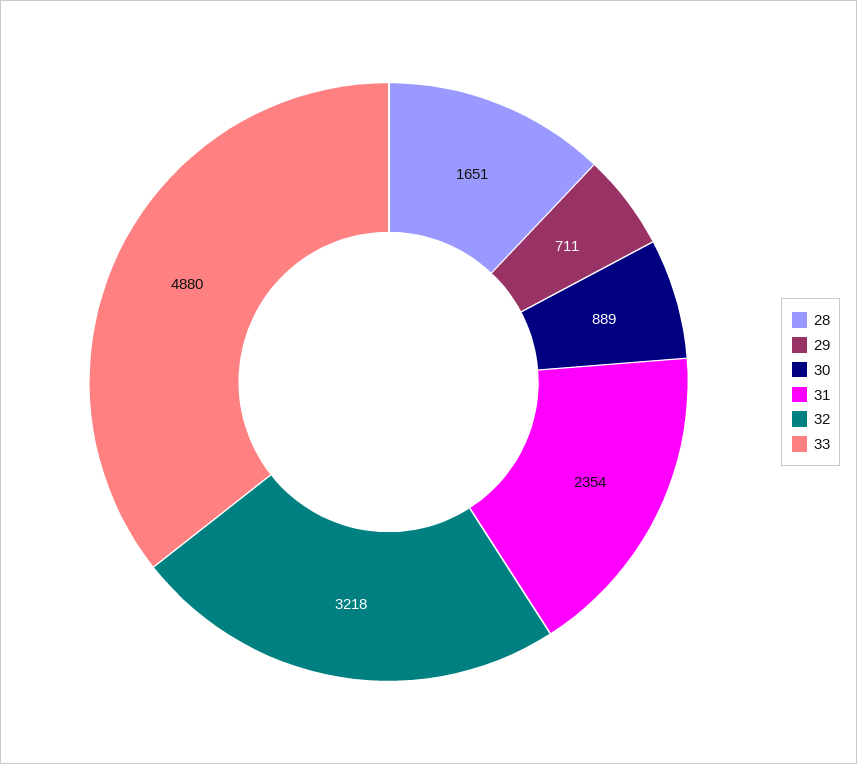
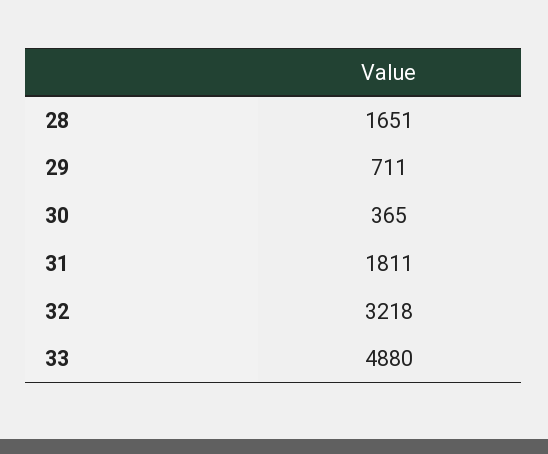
  {
    "28": 1651,
    "29": 711,
-   "30": 889,
+   "30": 365,
-   "31": 2354,
+   "31": 1811,
    "32": 3218,
    "33": 4880
  }

